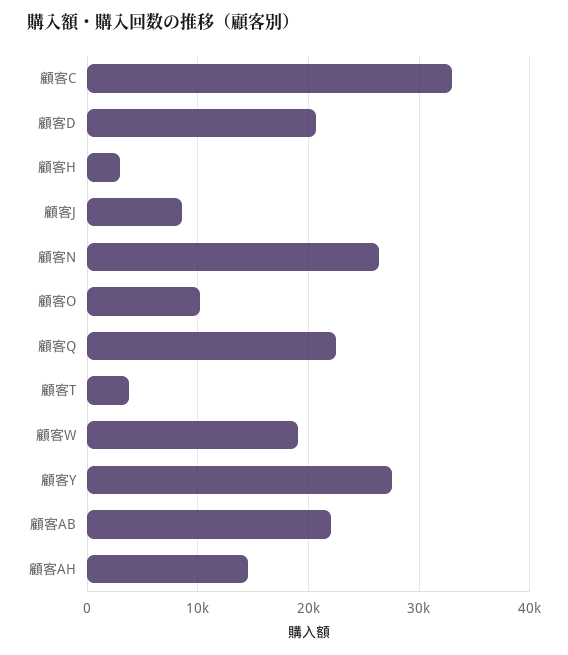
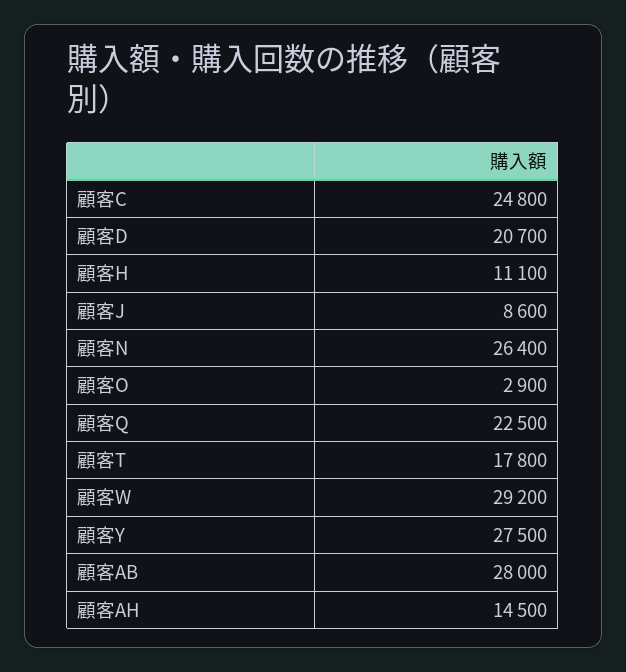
  {
-   "顧客C": 33000,
+   "顧客C": 24800,
    "顧客D": 20700,
-   "顧客H": 3000,
+   "顧客H": 11100,
    "顧客J": 8600,
    "顧客N": 26400,
-   "顧客O": 10000,
+   "顧客O": 2900,
    "顧客Q": 22500,
-   "顧客T": 4000,
+   "顧客T": 17800,
-   "顧客W": 19000,
+   "顧客W": 29200,
    "顧客Y": 27500,
-   "顧客AB": 22000,
+   "顧客AB": 28000,
    "顧客AH": 14500
  }

